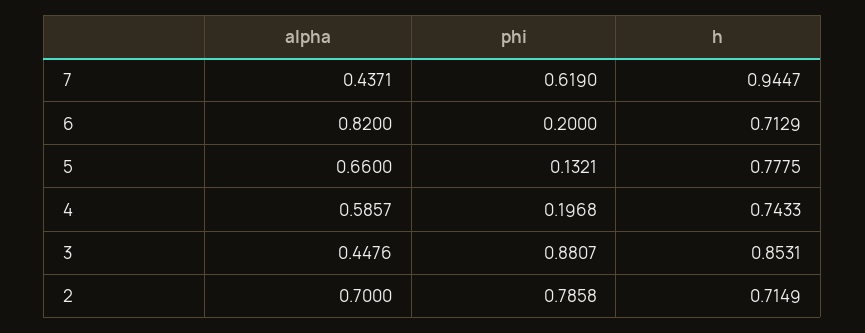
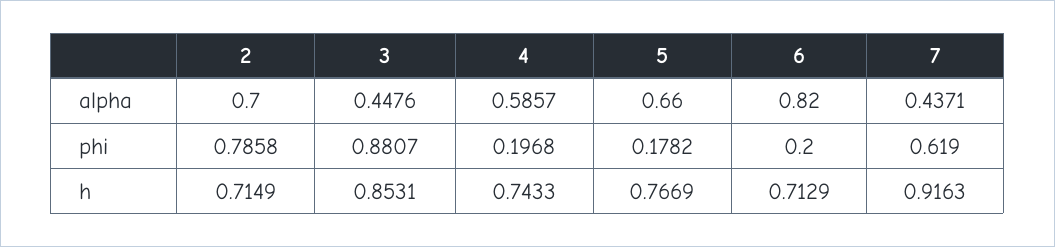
  {
    "alpha": {
      "7": 0.4371,
      "6": 0.82,
      "5": 0.66,
      "4": 0.5857,
      "3": 0.4476,
      "2": 0.7
    },
    "phi": {
      "7": 0.619,
      "6": 0.2,
-     "5": 0.1321,
+     "5": 0.1782,
      "4": 0.1968,
      "3": 0.8807,
      "2": 0.7858
    },
    "h": {
-     "7": 0.9447,
+     "7": 0.9163,
      "6": 0.7129,
-     "5": 0.7775,
+     "5": 0.7669,
      "4": 0.7433,
      "3": 0.8531,
      "2": 0.7149
    }
  }

